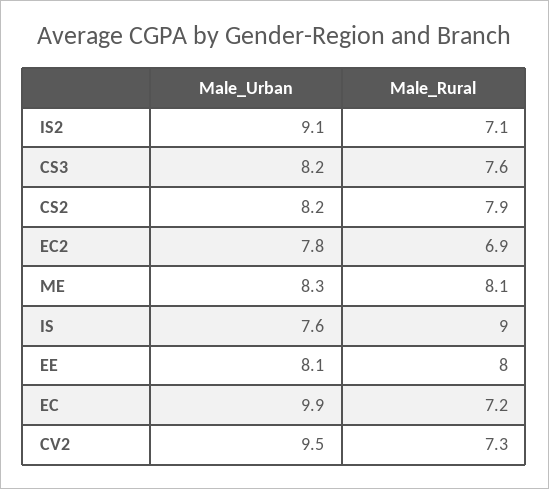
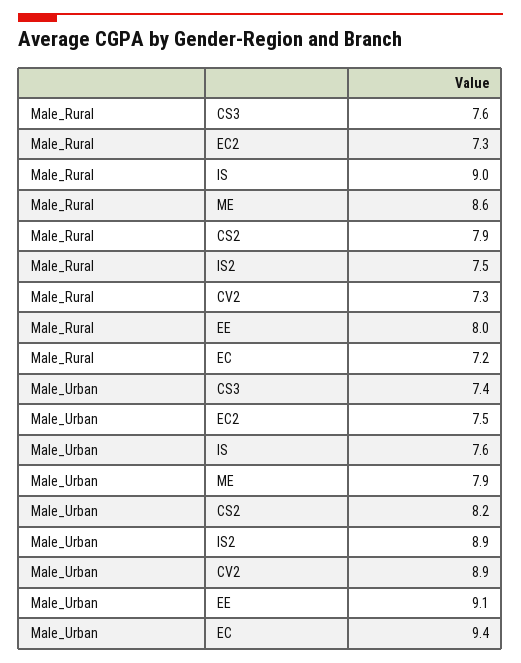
  {
    "Male_Urban": {
-     "IS2": 9.1,
+     "IS2": 8.9,
-     "CS3": 8.2,
+     "CS3": 7.4,
      "CS2": 8.2,
-     "EC2": 7.8,
+     "EC2": 7.5,
-     "ME": 8.3,
+     "ME": 7.9,
      "IS": 7.6,
-     "EE": 8.1,
+     "EE": 9.1,
-     "EC": 9.9,
+     "EC": 9.4,
-     "CV2": 9.5
+     "CV2": 8.9
    },
    "Male_Rural": {
-     "IS2": 7.1,
+     "IS2": 7.5,
      "CS3": 7.6,
      "CS2": 7.9,
-     "EC2": 6.9,
+     "EC2": 7.3,
-     "ME": 8.1,
+     "ME": 8.6,
      "IS": 9,
      "EE": 8,
      "EC": 7.2,
      "CV2": 7.3
    }
  }

